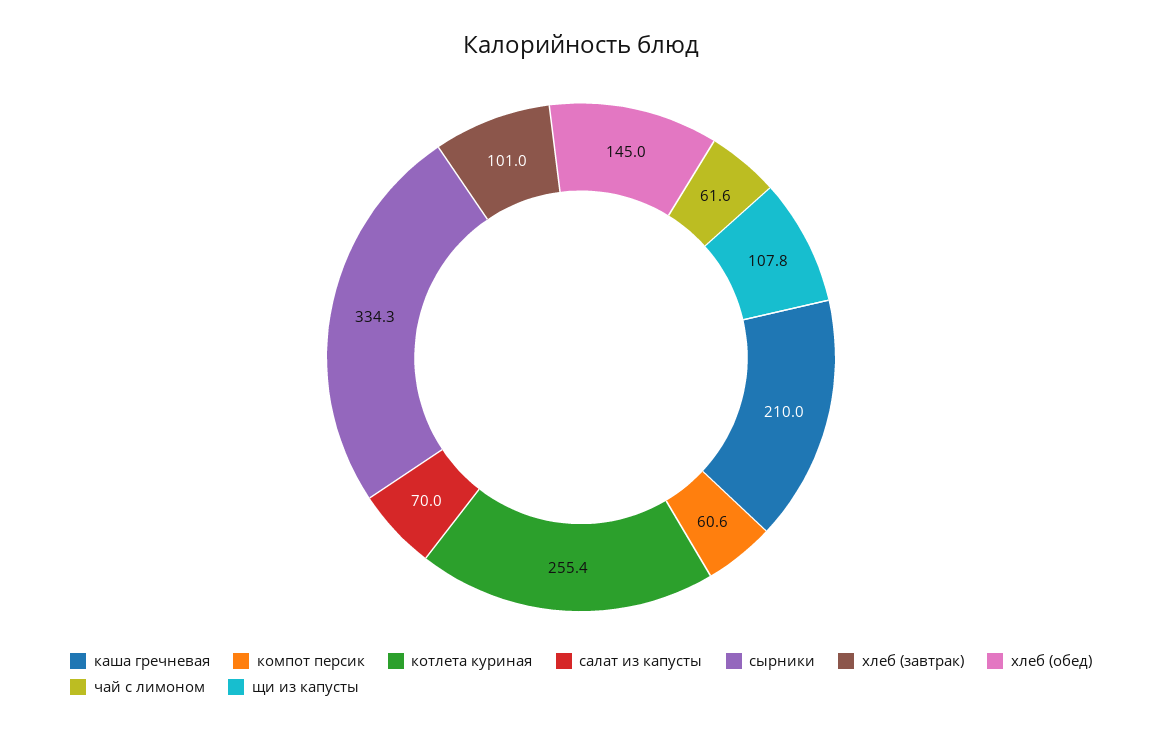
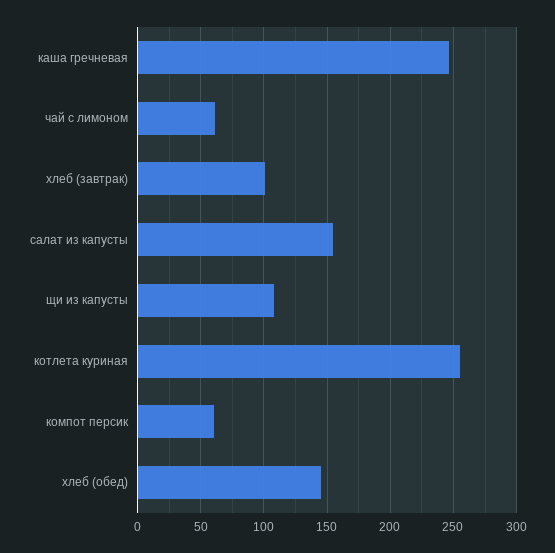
  {
-   "каша гречневая": 210,
+   "каша гречневая": 245,
    "компот персик": 60.6,
    "котлета куриная": 255.4,
-   "салат из капусты": 70,
+   "салат из капусты": 155,
-   "сырники": 334.3,
    "хлеб (завтрак)": 101,
    "хлеб (обед)": 145,
    "чай с лимоном": 61.6,
    "щи из капусты": 107.8
  }

